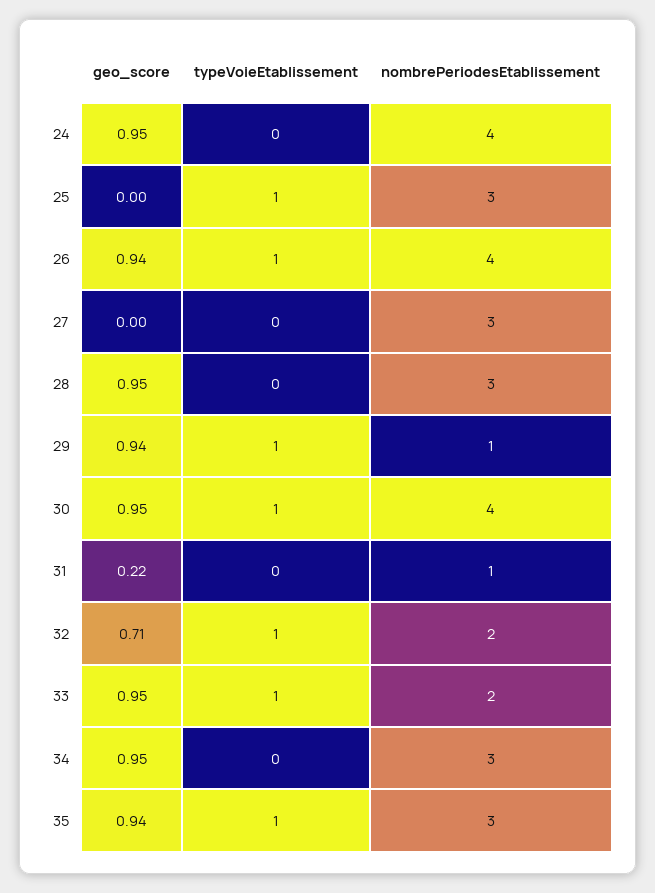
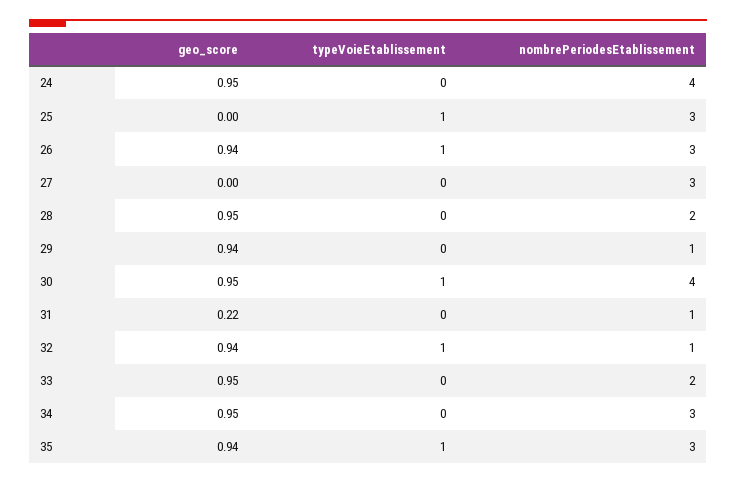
  {
    "geo_score": {
      "24": 0.95,
      "25": 0,
      "26": 0.94,
      "27": 0,
      "28": 0.95,
      "29": 0.94,
      "30": 0.95,
      "31": 0.22,
-     "32": 0.71,
+     "32": 0.94,
      "33": 0.95,
      "34": 0.95,
      "35": 0.94
    },
    "typeVoieEtablissement": {
      "24": 0,
      "25": 1,
      "26": 1,
      "27": 0,
      "28": 0,
-     "29": 1,
+     "29": 0,
      "30": 1,
      "31": 0,
      "32": 1,
-     "33": 1,
+     "33": 0,
      "34": 0,
      "35": 1
    },
    "nombrePeriodesEtablissement": {
      "24": 4,
      "25": 3,
-     "26": 4,
+     "26": 3,
      "27": 3,
-     "28": 3,
+     "28": 2,
      "29": 1,
      "30": 4,
      "31": 1,
-     "32": 2,
+     "32": 1,
      "33": 2,
      "34": 3,
      "35": 3
    }
  }

